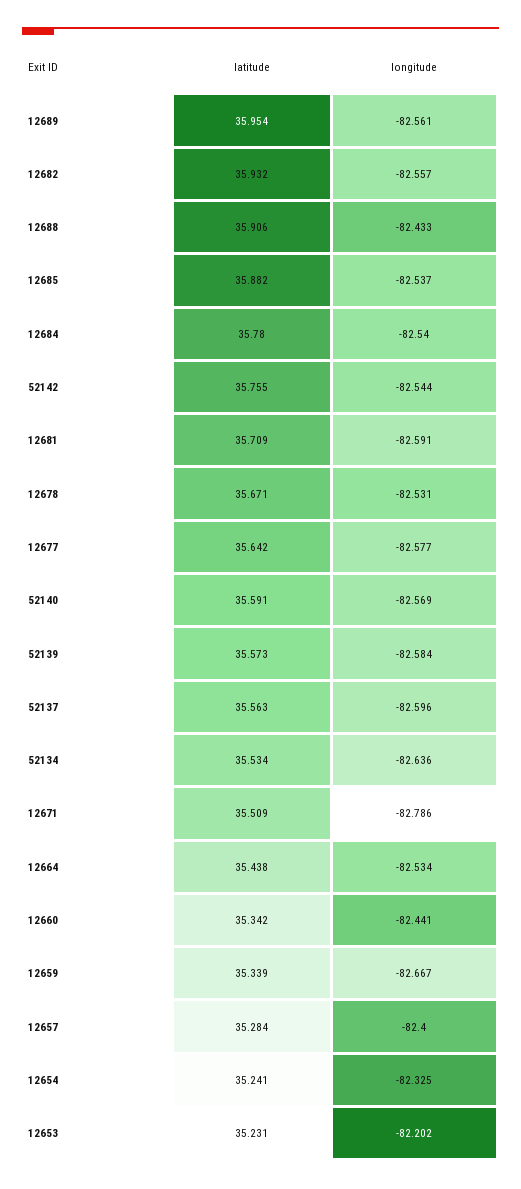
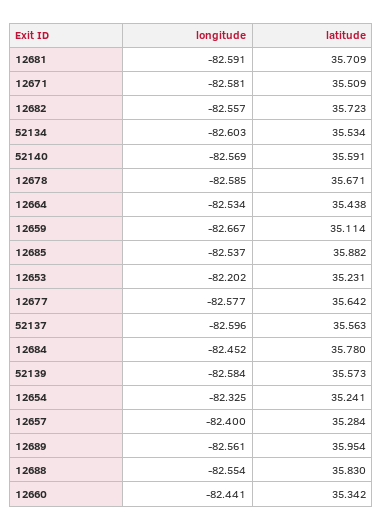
  {
    "latitude": {
      "12689": 35.954,
-     "12682": 35.932,
+     "12682": 35.723,
-     "12688": 35.906,
+     "12688": 35.83,
      "12685": 35.882,
      "12684": 35.78,
-     "52142": 35.755,
      "12681": 35.709,
      "12678": 35.671,
      "12677": 35.642,
      "52140": 35.591,
      "52139": 35.573,
      "52137": 35.563,
      "52134": 35.534,
      "12671": 35.509,
      "12664": 35.438,
      "12660": 35.342,
-     "12659": 35.339,
+     "12659": 35.114,
      "12657": 35.284,
      "12654": 35.241,
      "12653": 35.231
    },
    "longitude": {
      "12689": -82.561,
      "12682": -82.557,
-     "12688": -82.433,
+     "12688": -82.554,
      "12685": -82.537,
-     "12684": -82.54,
+     "12684": -82.452,
-     "52142": -82.544,
      "12681": -82.591,
-     "12678": -82.531,
+     "12678": -82.585,
      "12677": -82.577,
      "52140": -82.569,
      "52139": -82.584,
      "52137": -82.596,
-     "52134": -82.636,
+     "52134": -82.603,
-     "12671": -82.786,
+     "12671": -82.581,
      "12664": -82.534,
      "12660": -82.441,
      "12659": -82.667,
      "12657": -82.4,
      "12654": -82.325,
      "12653": -82.202
    }
  }

